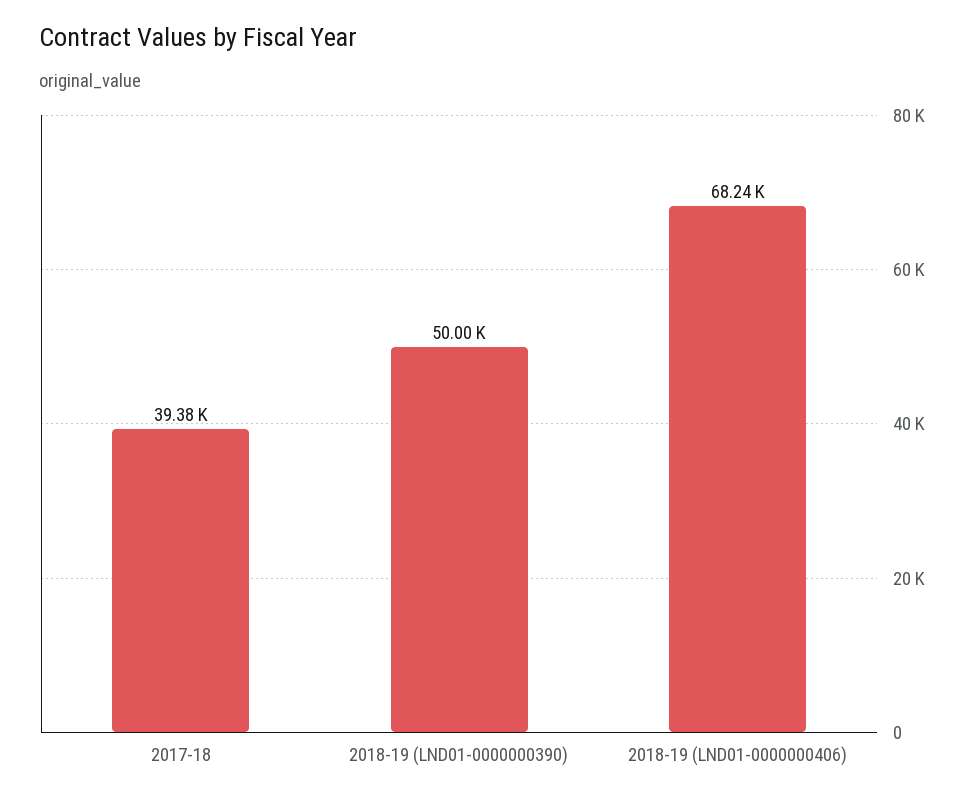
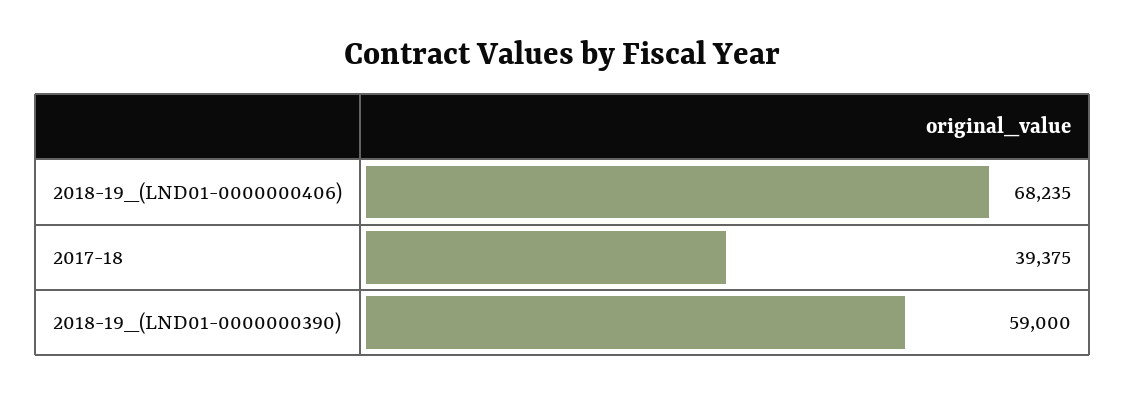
  {
    "2017-18": 39375,
-   "2018-19 (LND01-0000000390)": 50000,
+   "2018-19 (LND01-0000000390)": 59000,
    "2018-19 (LND01-0000000406)": 68235
  }

